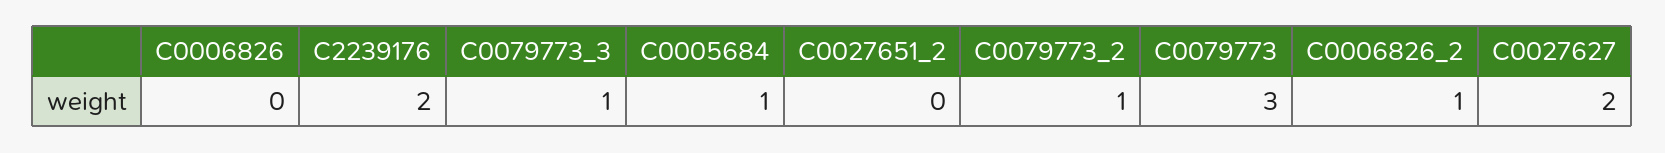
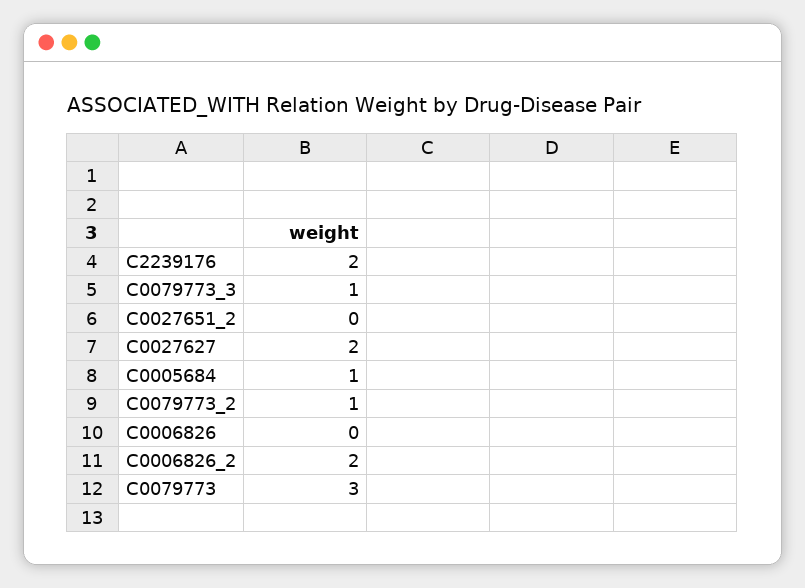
  {
    "C0006826": 0,
    "C2239176": 2,
    "C0079773_3": 1,
    "C0005684": 1,
    "C0027651_2": 0,
    "C0079773_2": 1,
    "C0079773": 3,
-   "C0006826_2": 1,
+   "C0006826_2": 2,
    "C0027627": 2
  }

